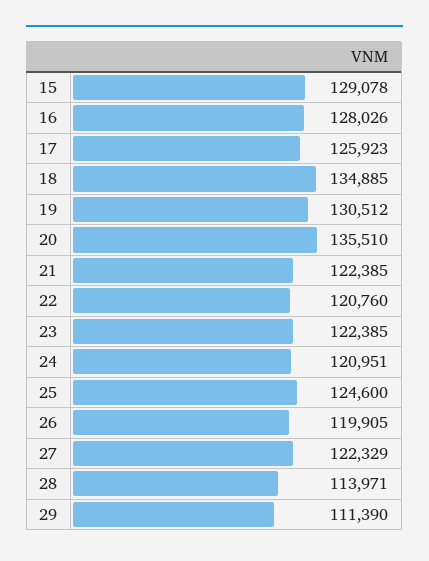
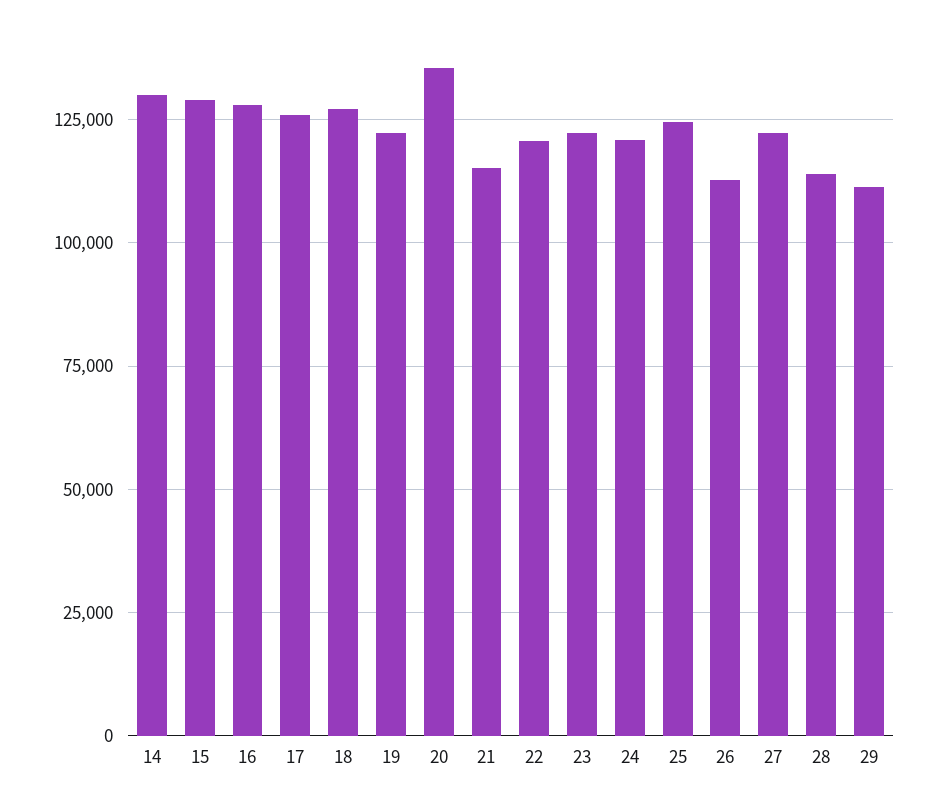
  {
    "15": 129078,
    "16": 128026,
    "17": 125923,
-   "18": 134885,
+   "18": 127500,
-   "19": 130512,
+   "19": 122500,
    "20": 135510,
-   "21": 122385,
+   "21": 115000,
    "22": 120760,
    "23": 122385,
    "24": 120951,
    "25": 124600,
-   "26": 119905,
+   "26": 112500,
    "27": 122329,
    "28": 113971,
-   "29": 111390
+   "29": 111390,
+   "14": 130000
  }

